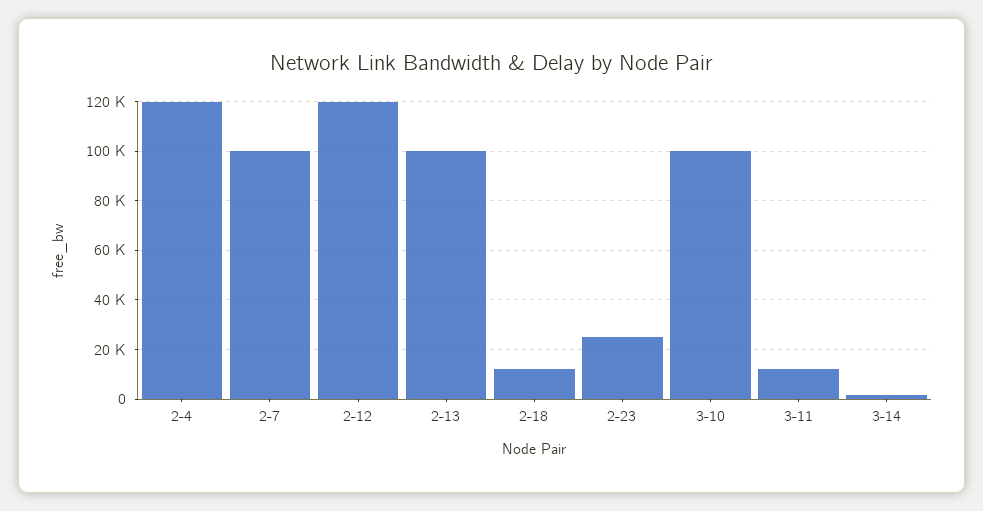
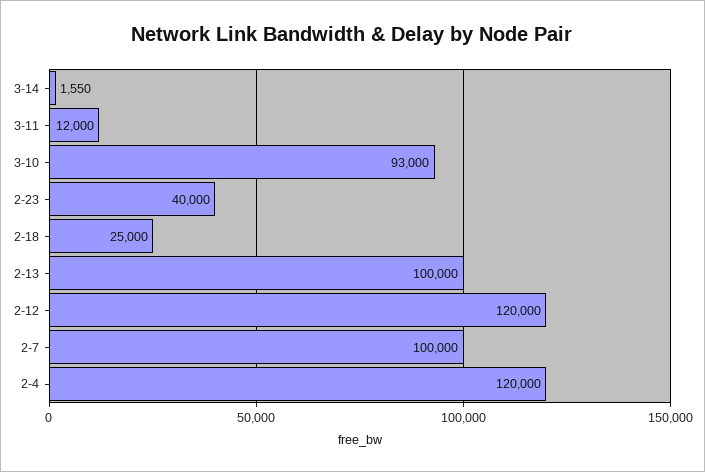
  {
    "2-4": 120000,
    "2-7": 100000,
    "2-12": 120000,
    "2-13": 100000,
-   "2-18": 12500,
+   "2-18": 25000,
-   "2-23": 25000,
+   "2-23": 40000,
-   "3-10": 100000,
+   "3-10": 93000,
    "3-11": 12000,
    "3-14": 1550
  }

